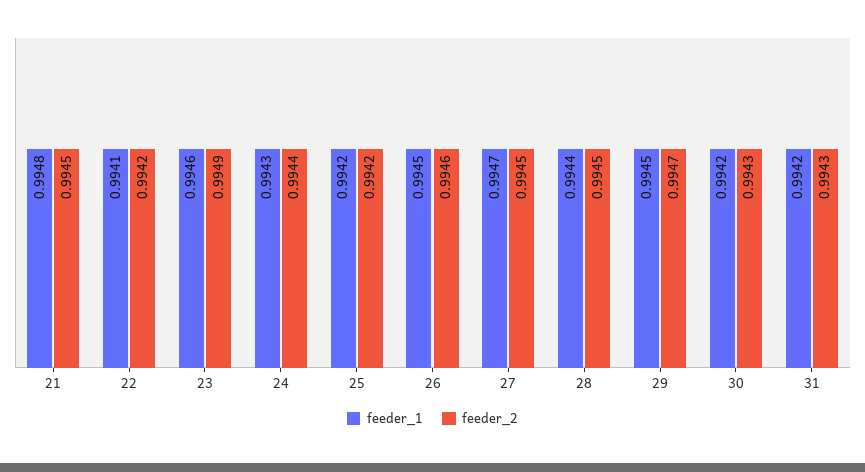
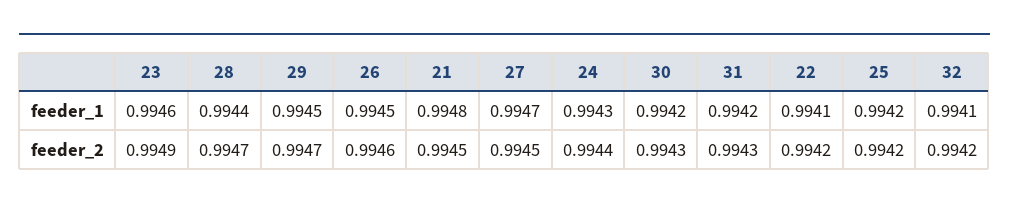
  {
    "feeder_1": {
      "21": 0.9948,
      "22": 0.9941,
      "23": 0.9946,
      "24": 0.9943,
      "25": 0.9942,
      "26": 0.9945,
      "27": 0.9947,
      "28": 0.9944,
      "29": 0.9945,
      "30": 0.9942,
-     "31": 0.9942
+     "31": 0.9942,
+     "32": 0.9941
    },
    "feeder_2": {
      "21": 0.9945,
      "22": 0.9942,
      "23": 0.9949,
      "24": 0.9944,
      "25": 0.9942,
      "26": 0.9946,
      "27": 0.9945,
-     "28": 0.9945,
+     "28": 0.9947,
      "29": 0.9947,
      "30": 0.9943,
-     "31": 0.9943
+     "31": 0.9943,
+     "32": 0.9942
    }
  }

